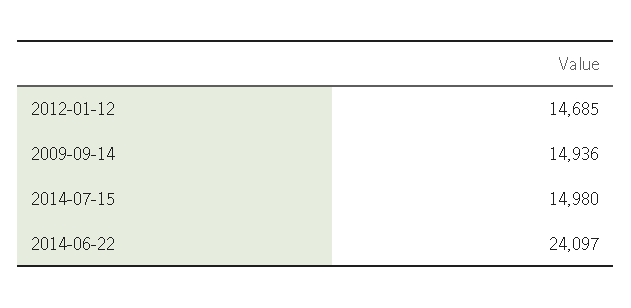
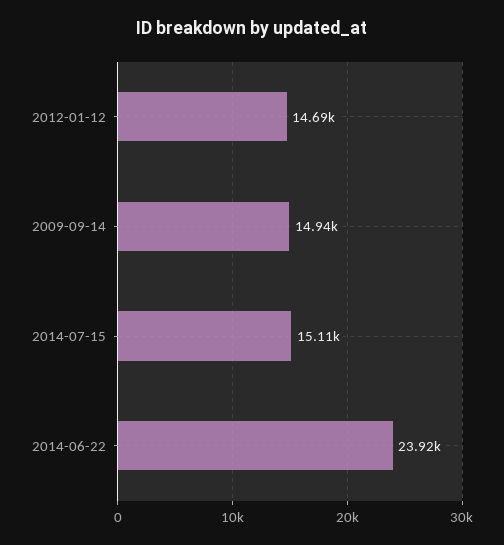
  {
    "2012-01-12": 14685,
    "2009-09-14": 14936,
-   "2014-07-15": 14980,
+   "2014-07-15": 15110,
-   "2014-06-22": 24097
+   "2014-06-22": 23920
  }

